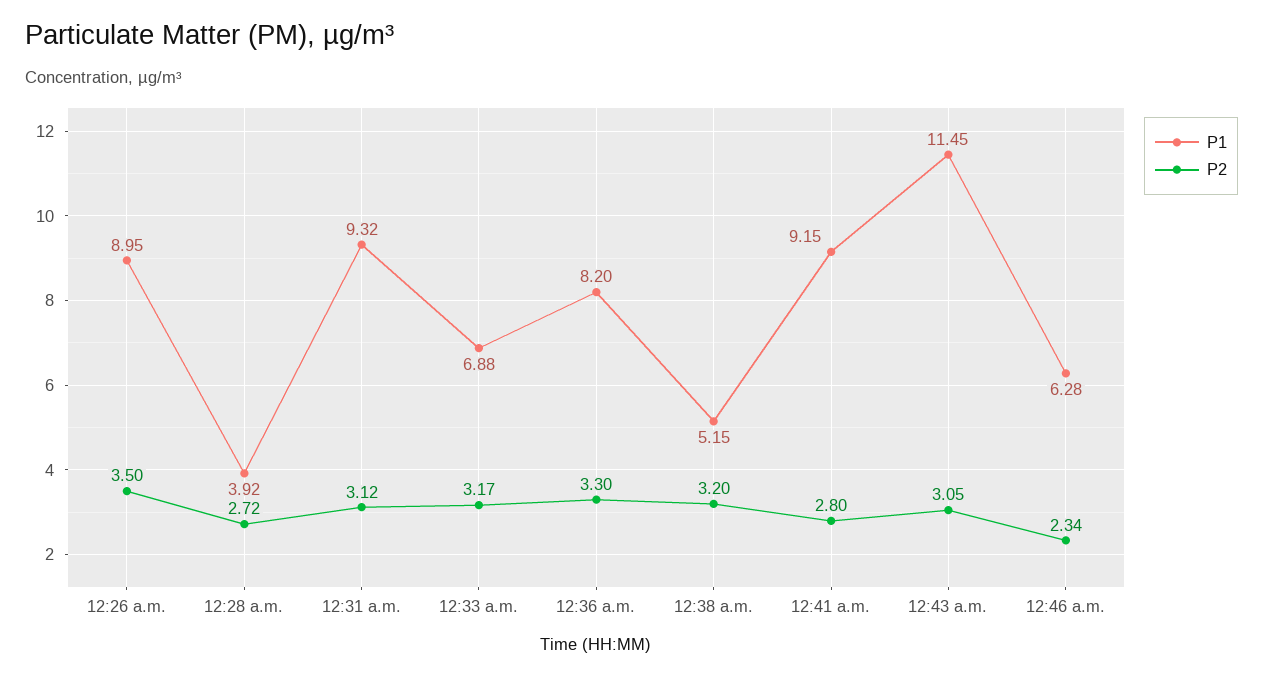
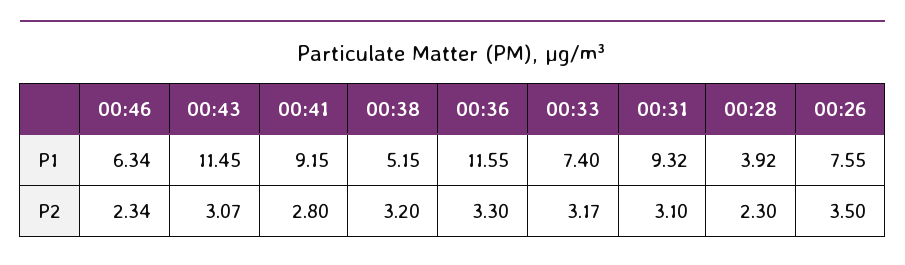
  {
    "P1": {
-     "12:26 a.m.": 8.95,
+     "12:26 a.m.": 7.55,
      "12:28 a.m.": 3.92,
      "12:31 a.m.": 9.32,
-     "12:33 a.m.": 6.88,
+     "12:33 a.m.": 7.4,
-     "12:36 a.m.": 8.2,
+     "12:36 a.m.": 11.55,
      "12:38 a.m.": 5.15,
      "12:41 a.m.": 9.15,
      "12:43 a.m.": 11.45,
-     "12:46 a.m.": 6.28
+     "12:46 a.m.": 6.34
    },
    "P2": {
      "12:26 a.m.": 3.5,
-     "12:28 a.m.": 2.72,
+     "12:28 a.m.": 2.3,
-     "12:31 a.m.": 3.12,
+     "12:31 a.m.": 3.1,
      "12:33 a.m.": 3.17,
      "12:36 a.m.": 3.3,
      "12:38 a.m.": 3.2,
      "12:41 a.m.": 2.8,
-     "12:43 a.m.": 3.05,
+     "12:43 a.m.": 3.07,
      "12:46 a.m.": 2.34
    }
  }

